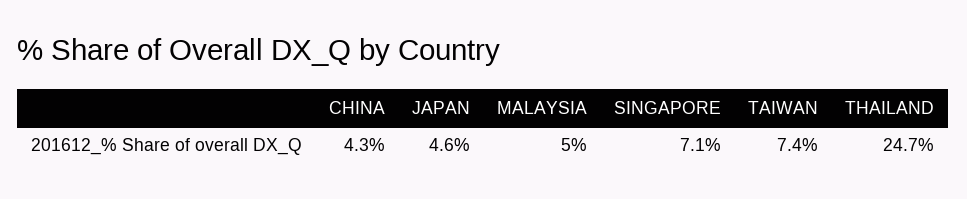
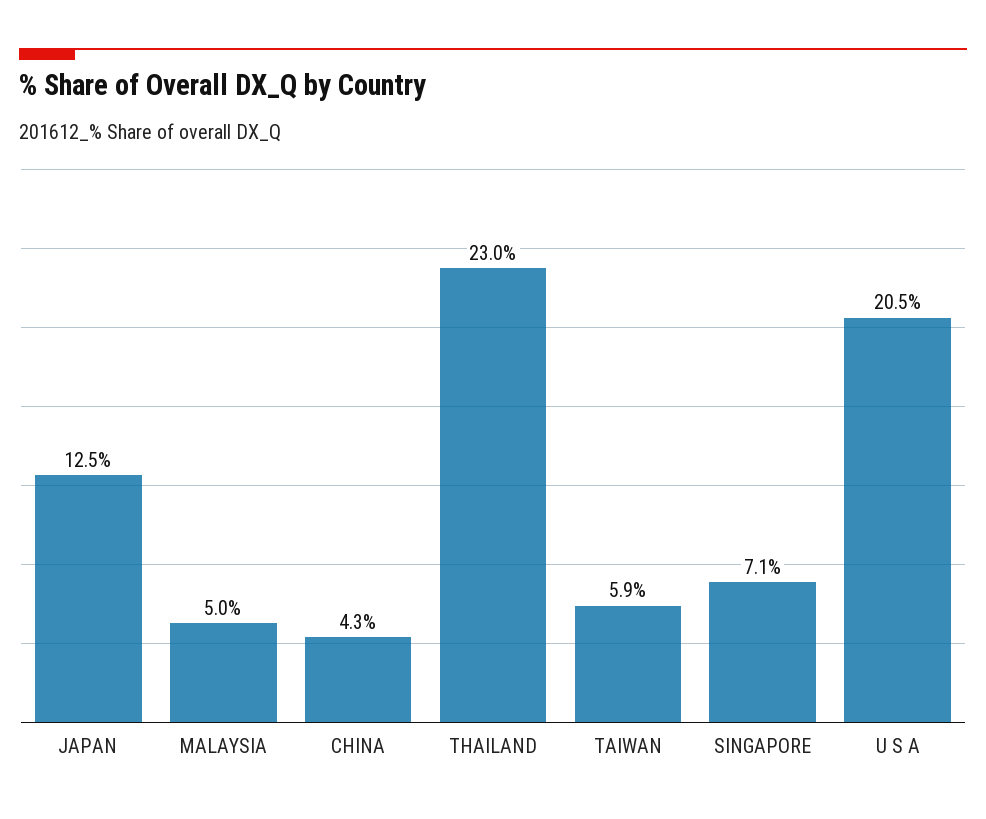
  {
    "CHINA": 4.3,
-   "JAPAN": 4.6,
+   "JAPAN": 12.5,
    "MALAYSIA": 5,
    "SINGAPORE": 7.1,
-   "TAIWAN": 7.4,
+   "TAIWAN": 5.9,
-   "THAILAND": 24.7
+   "THAILAND": 23,
+   "U S A": 20.5
  }

